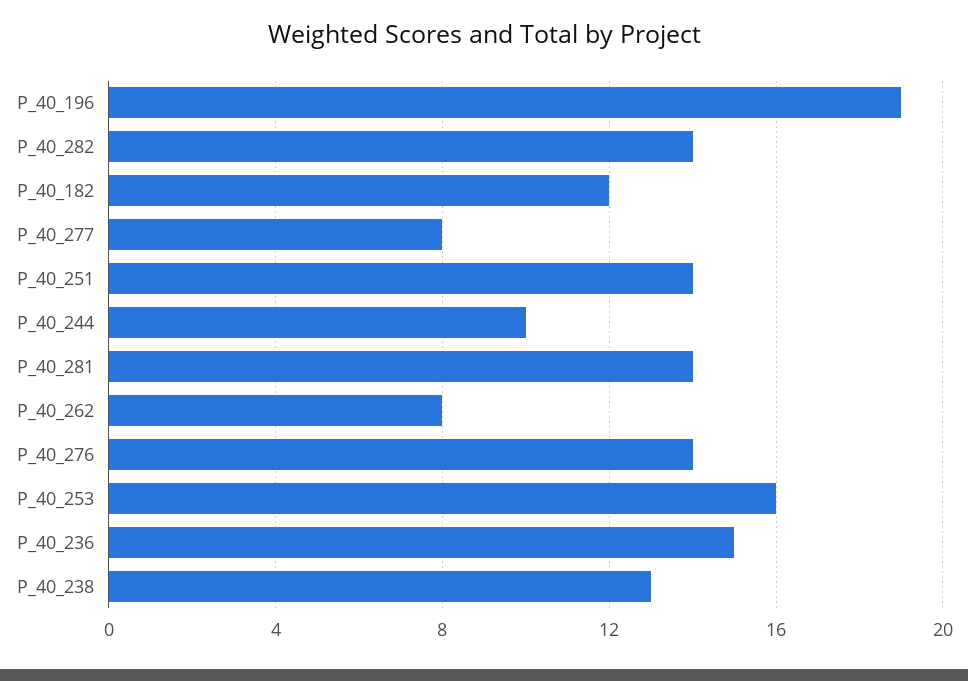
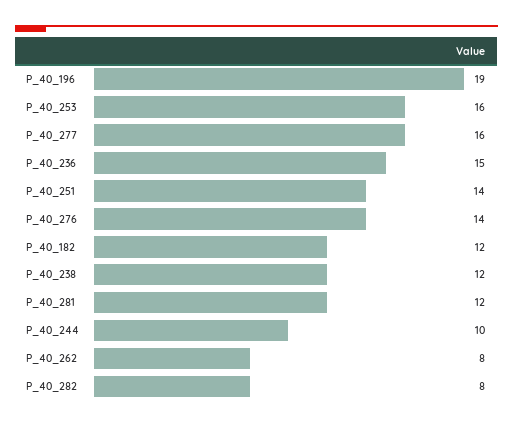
  {
    "P_40_196": 19,
-   "P_40_282": 14,
+   "P_40_282": 8,
    "P_40_182": 12,
-   "P_40_277": 8,
+   "P_40_277": 16,
    "P_40_251": 14,
    "P_40_244": 10,
-   "P_40_281": 14,
+   "P_40_281": 12,
    "P_40_262": 8,
    "P_40_276": 14,
    "P_40_253": 16,
    "P_40_236": 15,
-   "P_40_238": 13
+   "P_40_238": 12
  }

